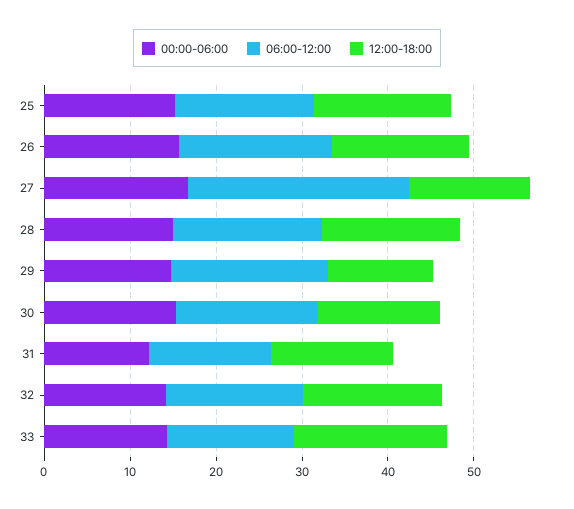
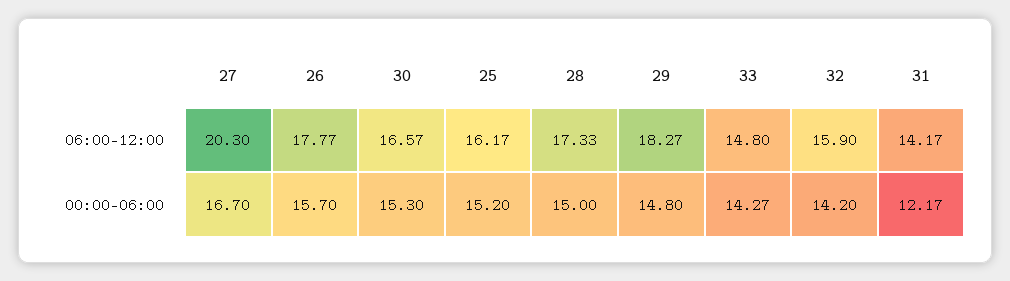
  {
    "00:00-06:00": {
      "25": 15.2,
      "26": 15.7,
      "27": 16.7,
      "28": 15,
      "29": 14.8,
      "30": 15.3,
      "31": 12.17,
      "32": 14.2,
      "33": 14.27
    },
    "06:00-12:00": {
      "25": 16.17,
      "26": 17.77,
-     "27": 26,
+     "27": 20.3,
      "28": 17.33,
      "29": 18.27,
      "30": 16.57,
      "31": 14.17,
      "32": 15.9,
      "33": 14.8
-   },
+   }
-   "12:00-18:00": {
-     "25": 16,
-     "26": 16,
-     "27": 14,
-     "28": 16,
-     "29": 12,
-     "30": 14,
-     "31": 14,
-     "32": 16,
-     "33": 18
-   }
  }

